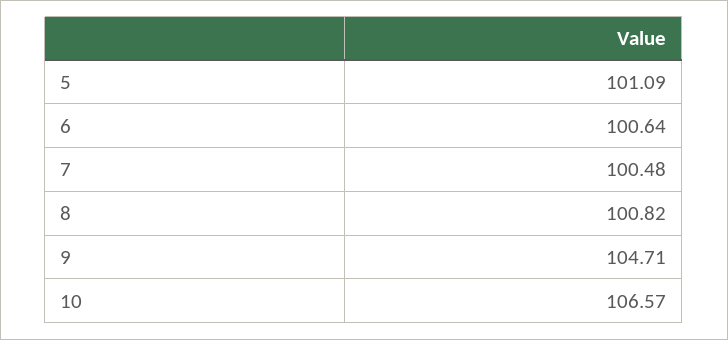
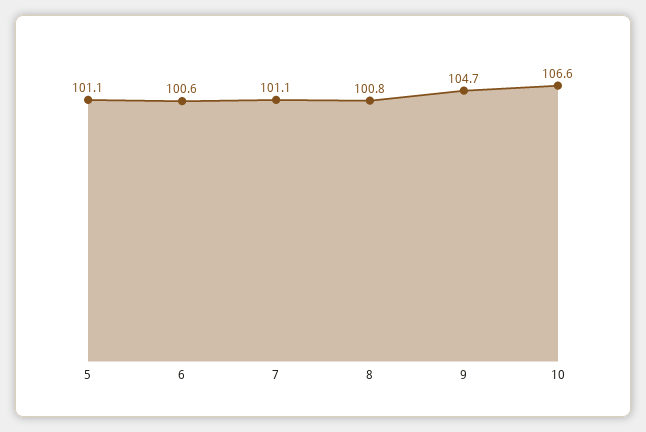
  {
    "5": 101.09,
    "6": 100.64,
-   "7": 100.48,
+   "7": 101.1,
    "8": 100.82,
    "9": 104.71,
    "10": 106.57
  }

